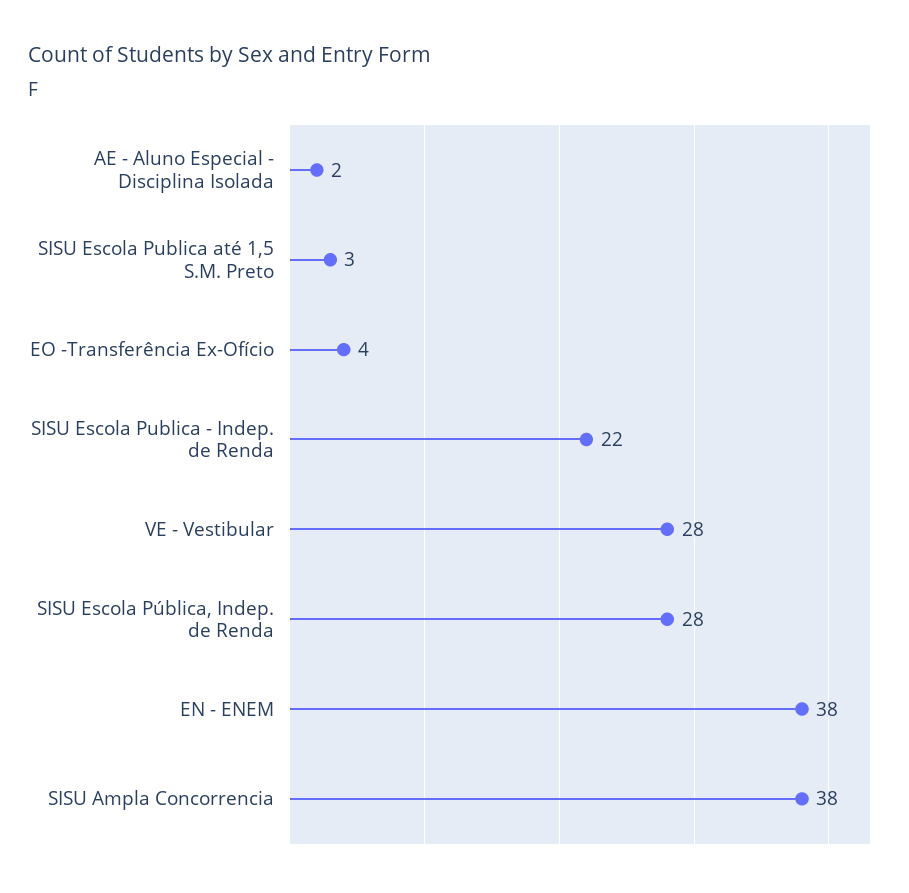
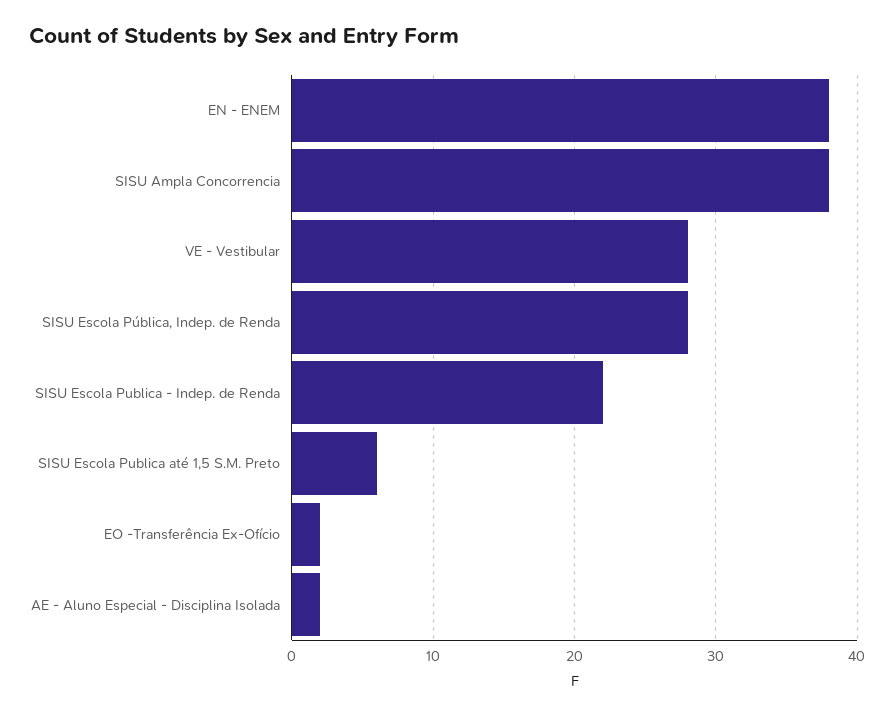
  {
    "AE - Aluno Especial - Disciplina Isolada": 2,
-   "SISU Escola Publica até 1,5 S.M. Preto": 3,
+   "SISU Escola Publica até 1,5 S.M. Preto": 6,
-   "EO -Transferência Ex-Ofício": 4,
+   "EO -Transferência Ex-Ofício": 2,
    "SISU Escola Publica - Indep. de Renda": 22,
    "VE - Vestibular": 28,
    "SISU Escola Pública, Indep. de Renda": 28,
    "EN - ENEM": 38,
    "SISU Ampla Concorrencia": 38
  }

